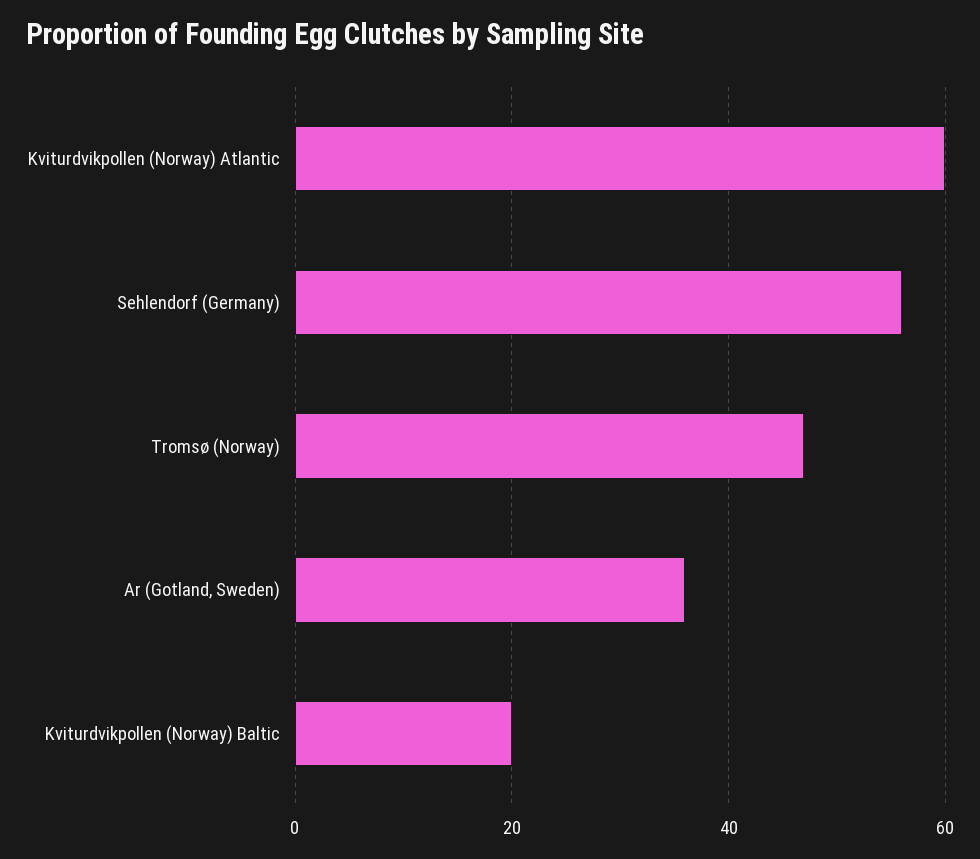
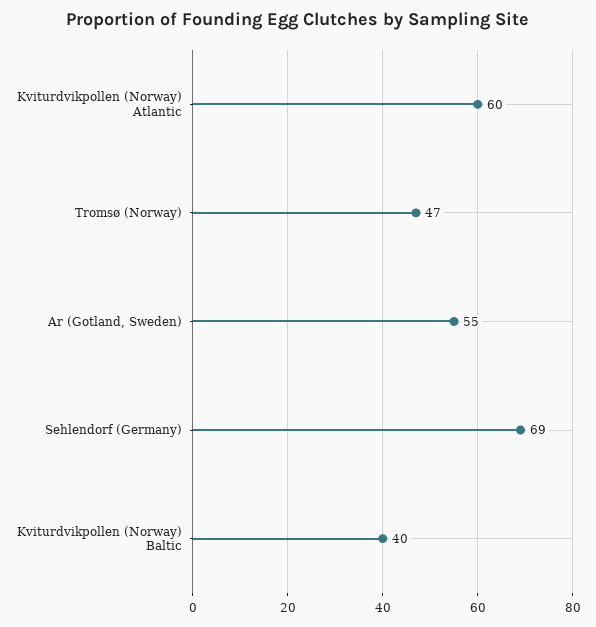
  {
    "Kviturdvikpollen (Norway) Atlantic": 60,
-   "Sehlendorf (Germany)": 55,
+   "Sehlendorf (Germany)": 69,
    "Tromsø (Norway)": 47,
-   "Ar (Gotland, Sweden)": 35,
+   "Ar (Gotland, Sweden)": 55,
-   "Kviturdvikpollen (Norway) Baltic": 20
+   "Kviturdvikpollen (Norway) Baltic": 40
  }

